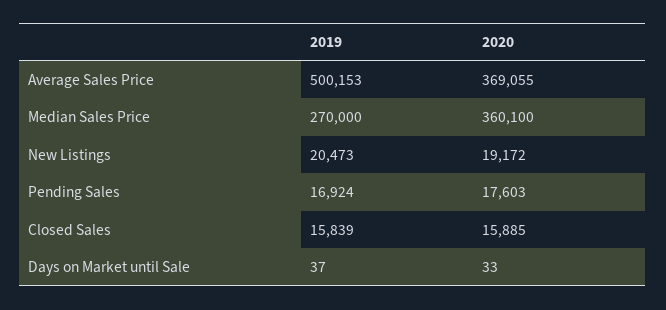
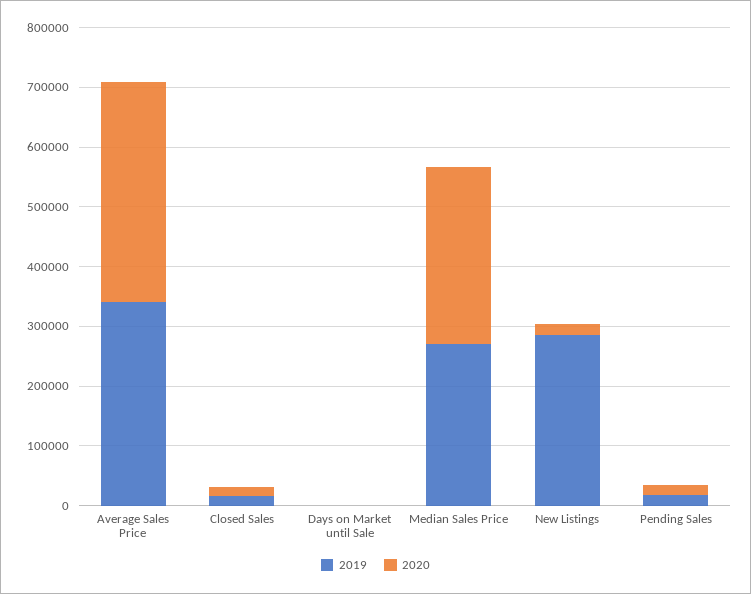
  {
    "2019": {
-     "Average Sales Price": 500153,
+     "Average Sales Price": 340000,
      "Median Sales Price": 270000,
-     "New Listings": 20473,
+     "New Listings": 280000,
      "Pending Sales": 16924,
      "Closed Sales": 15839,
      "Days on Market until Sale": 37
    },
    "2020": {
      "Average Sales Price": 369055,
-     "Median Sales Price": 360100,
+     "Median Sales Price": 300000,
      "New Listings": 19172,
      "Pending Sales": 17603,
      "Closed Sales": 15885,
      "Days on Market until Sale": 33
    }
  }

